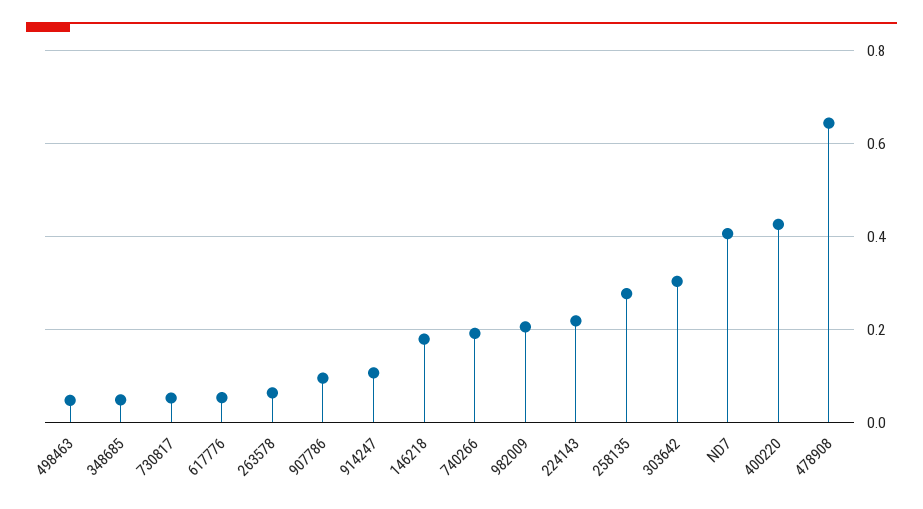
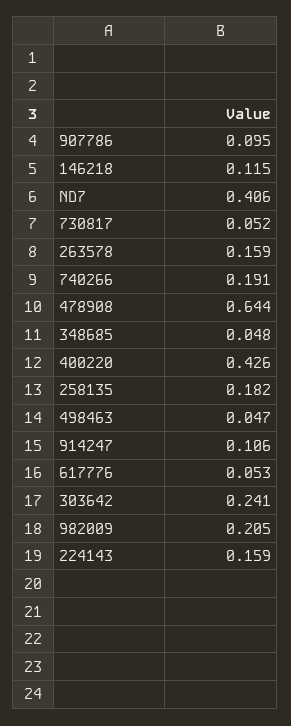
  {
    "498463": 0.047,
    "348685": 0.048,
    "730817": 0.052,
    "617776": 0.053,
-   "263578": 0.06,
+   "263578": 0.159,
    "907786": 0.095,
    "914247": 0.106,
-   "146218": 0.18,
+   "146218": 0.115,
    "740266": 0.191,
    "982009": 0.205,
-   "224143": 0.22,
+   "224143": 0.159,
-   "258135": 0.28,
+   "258135": 0.182,
-   "303642": 0.3,
+   "303642": 0.241,
    "ND7": 0.406,
    "400220": 0.426,
    "478908": 0.644
  }

